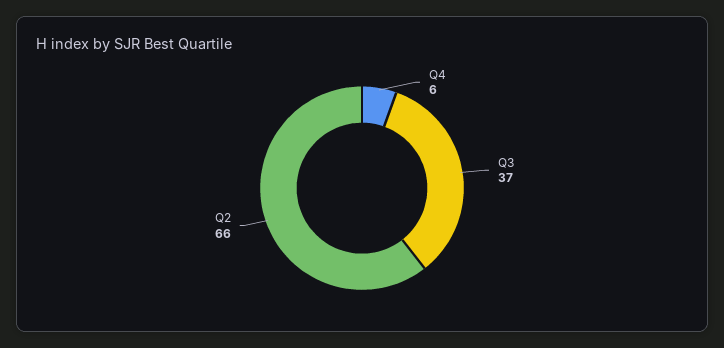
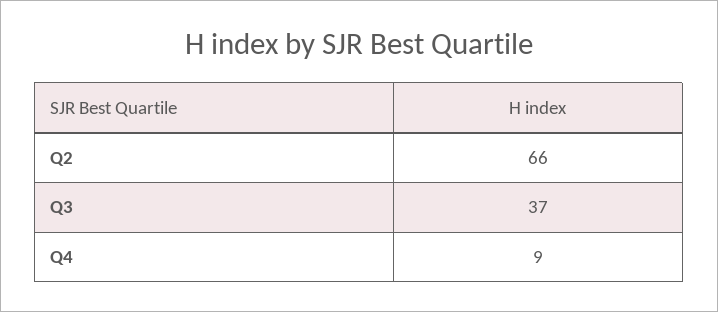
  {
-   "Q4": 6,
+   "Q4": 9,
    "Q3": 37,
    "Q2": 66
  }

